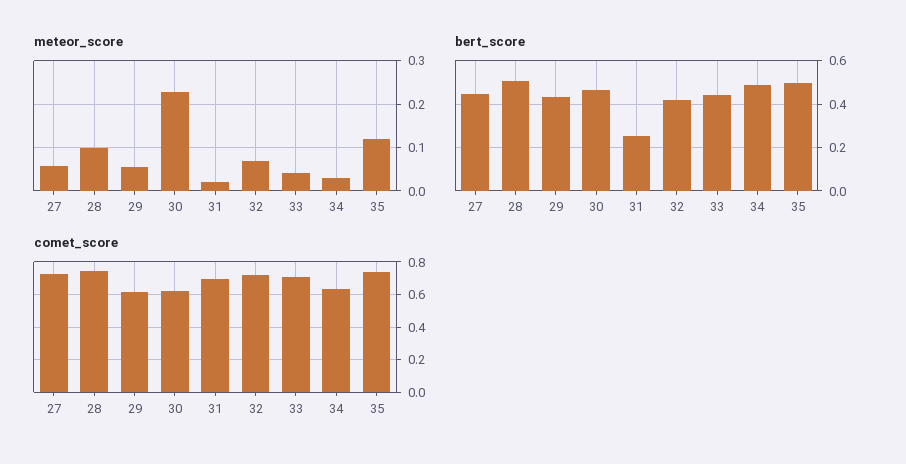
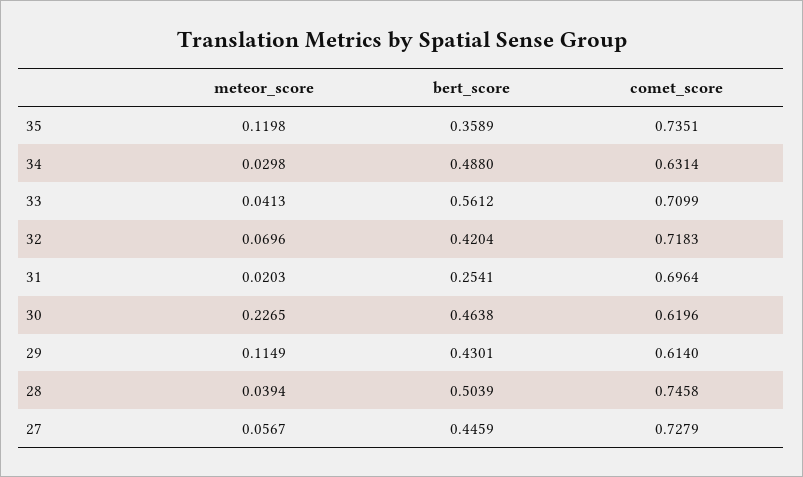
  {
    "meteor_score": {
      "27": 0.0567,
-     "28": 0.1,
+     "28": 0.0394,
-     "29": 0.06,
+     "29": 0.1149,
      "30": 0.2265,
      "31": 0.0203,
      "32": 0.0696,
      "33": 0.0413,
      "34": 0.0298,
      "35": 0.1198
    },
    "bert_score": {
      "27": 0.4459,
      "28": 0.5039,
      "29": 0.4301,
      "30": 0.4638,
      "31": 0.2541,
      "32": 0.4204,
-     "33": 0.45,
+     "33": 0.5612,
      "34": 0.488,
-     "35": 0.5
+     "35": 0.3589
    },
    "comet_score": {
      "27": 0.7279,
      "28": 0.7458,
      "29": 0.614,
      "30": 0.6196,
      "31": 0.6964,
      "32": 0.7183,
      "33": 0.7099,
      "34": 0.6314,
      "35": 0.7351
    }
  }

